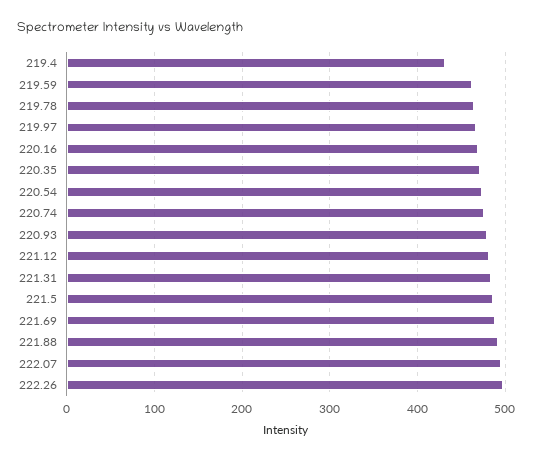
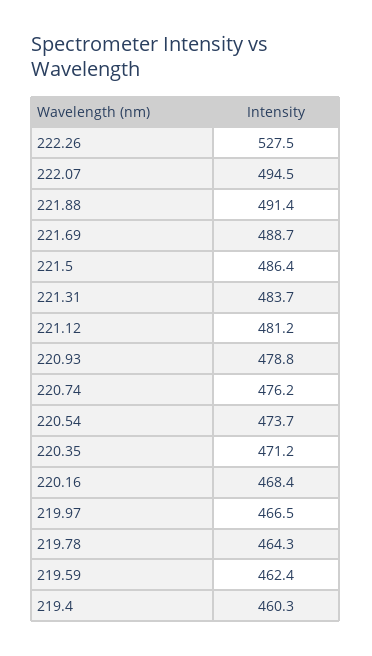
  {
-   "219.4": 430,
+   "219.4": 460.3,
    "219.59": 462.4,
    "219.78": 464.3,
    "219.97": 466.5,
    "220.16": 468.4,
    "220.35": 471.2,
    "220.54": 473.7,
    "220.74": 476.2,
    "220.93": 478.8,
    "221.12": 481.2,
    "221.31": 483.7,
    "221.5": 486.4,
    "221.69": 488.7,
    "221.88": 491.4,
    "222.07": 494.5,
-   "222.26": 500
+   "222.26": 527.5
  }

